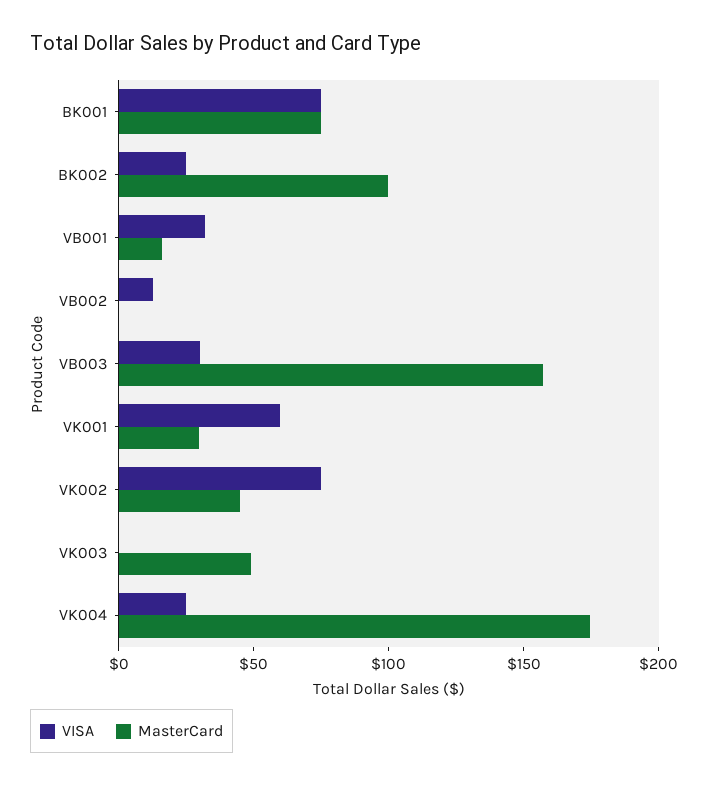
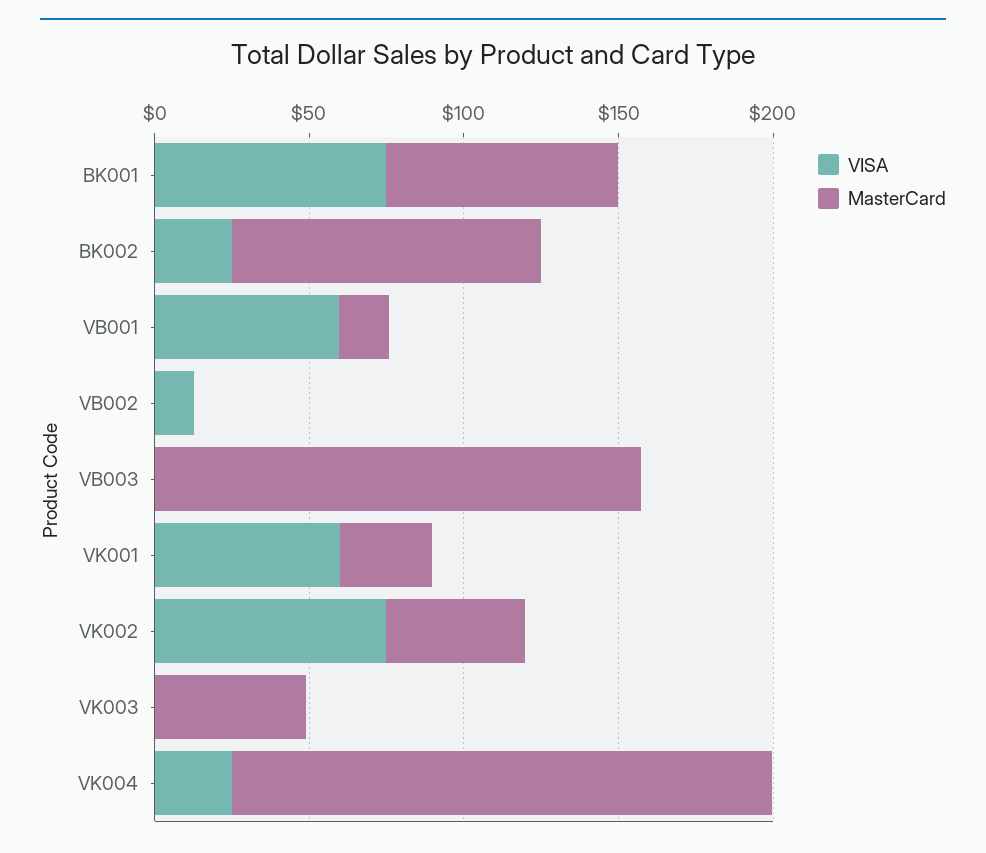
  {
    "VISA": {
      "BK001": 70,
      "BK002": 20,
-     "VB001": 30,
+     "VB001": 60,
      "VB002": 10,
-     "VB003": 30,
+     "VB003": 0,
      "VK001": 60,
      "VK002": 70,
      "VK003": 0,
      "VK004": 20
    },
    "MasterCard": {
      "BK001": 70,
      "BK002": 100,
      "VB001": 20,
      "VB002": 0,
      "VB003": 160,
      "VK001": 30,
      "VK002": 40,
      "VK003": 50,
      "VK004": 170
    }
  }

